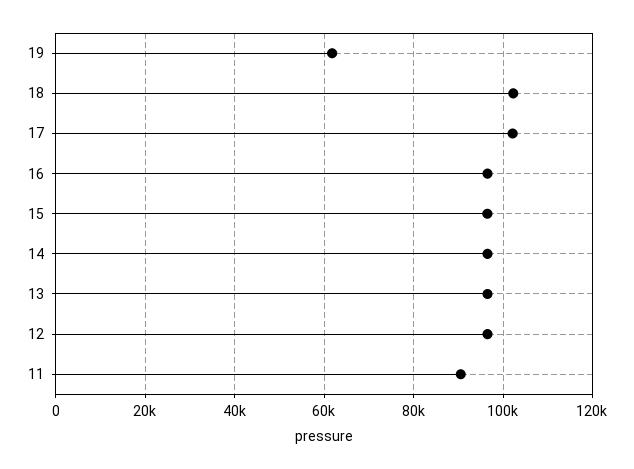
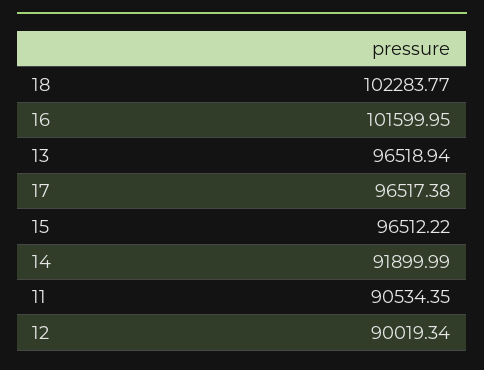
  {
-   "19": 62000,
    "18": 102283.77,
-   "17": 102000,
+   "17": 96517.38,
-   "16": 96000,
+   "16": 101599.95,
    "15": 96512.22,
-   "14": 96000,
+   "14": 91899.99,
    "13": 96518.94,
-   "12": 96000,
+   "12": 90019.34,
    "11": 90534.35
  }

